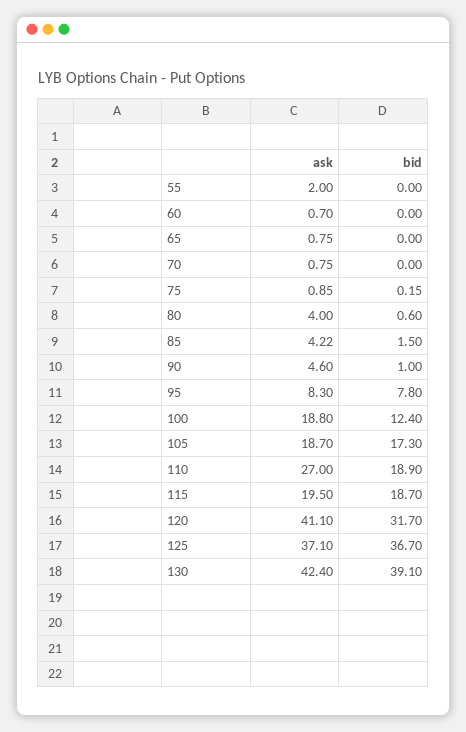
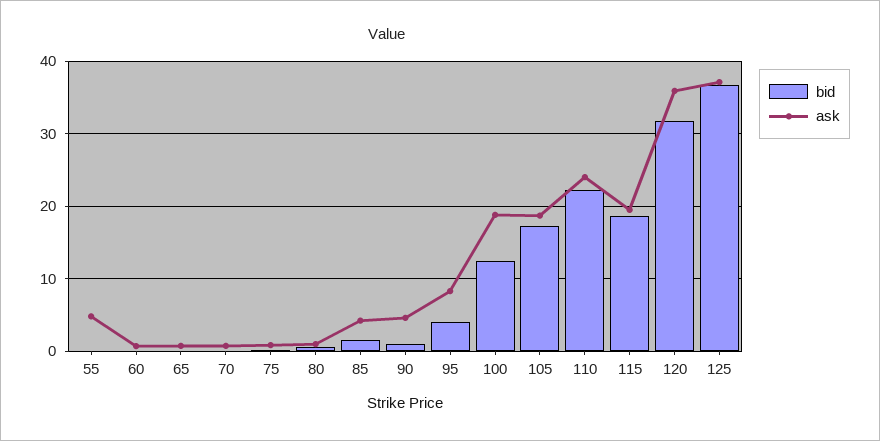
  {
    "ask": {
-     "55": 2,
+     "55": 5,
      "60": 0.7,
      "65": 0.75,
      "70": 0.75,
      "75": 0.85,
-     "80": 4,
+     "80": 1,
      "85": 4.22,
      "90": 4.6,
      "95": 8.3,
      "100": 18.8,
      "105": 18.7,
-     "110": 27,
+     "110": 24,
      "115": 19.5,
-     "120": 41.1,
+     "120": 36,
-     "125": 37.1,
+     "125": 37.1
-     "130": 42.4
    },
    "bid": {
      "55": 0,
      "60": 0,
      "65": 0,
      "70": 0,
      "75": 0.15,
      "80": 0.6,
      "85": 1.5,
      "90": 1,
-     "95": 7.8,
+     "95": 4,
      "100": 12.4,
      "105": 17.3,
-     "110": 18.9,
+     "110": 22,
      "115": 18.7,
      "120": 31.7,
-     "125": 36.7,
+     "125": 36.7
-     "130": 39.1
    }
  }

